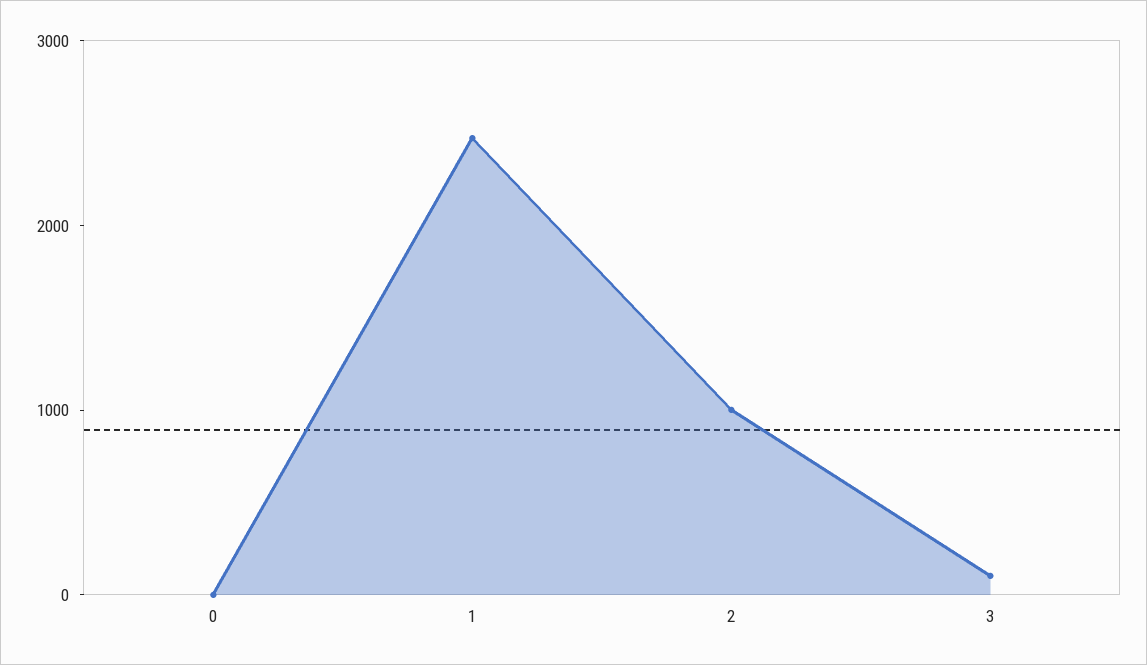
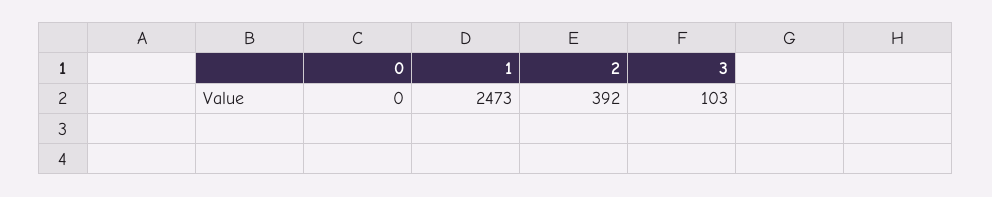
  {
    "0": 0,
    "1": 2473,
-   "2": 1000,
+   "2": 392,
    "3": 103
  }

